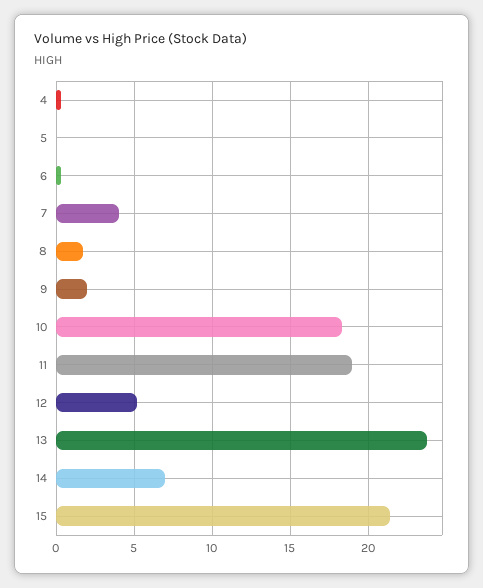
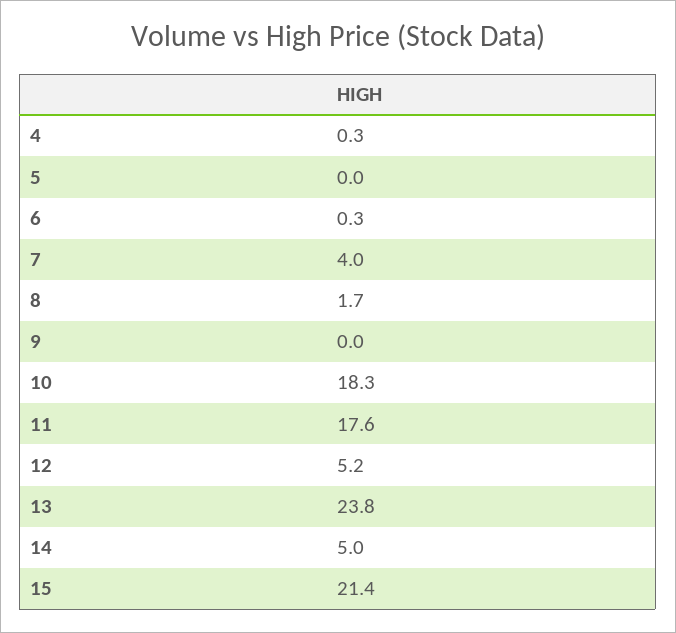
  {
    "4": 0.3,
    "5": 0,
    "6": 0.3,
    "7": 4,
    "8": 1.7,
-   "9": 2,
+   "9": 0,
    "10": 18.3,
-   "11": 19,
+   "11": 17.6,
    "12": 5.2,
    "13": 23.8,
-   "14": 7,
+   "14": 5,
    "15": 21.4
  }

